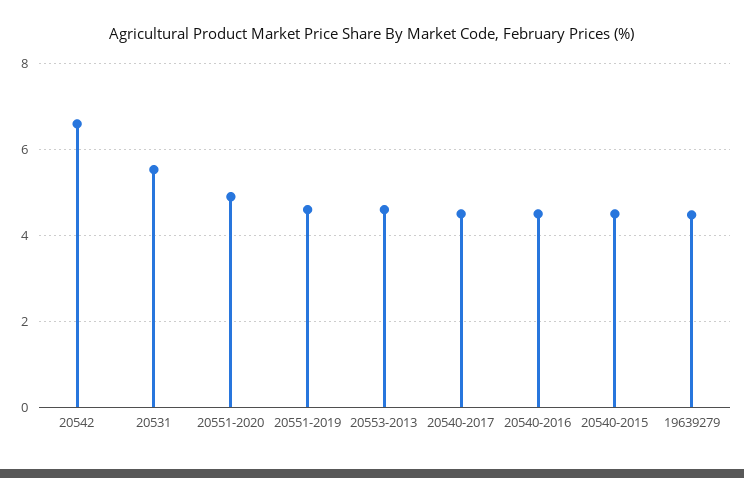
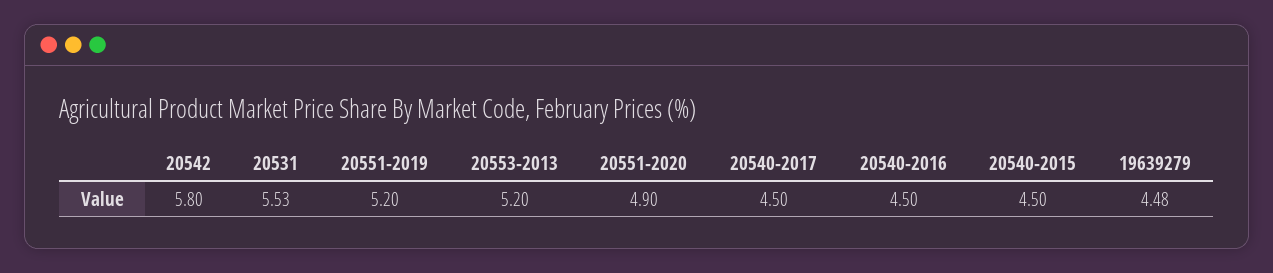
  {
-   "20542": 6.6,
+   "20542": 5.8,
    "20531": 5.53,
    "20551-2020": 4.9,
-   "20551-2019": 4.6,
+   "20551-2019": 5.2,
-   "20553-2013": 4.6,
+   "20553-2013": 5.2,
    "20540-2017": 4.5,
    "20540-2016": 4.5,
    "20540-2015": 4.5,
    "19639279": 4.48
  }

